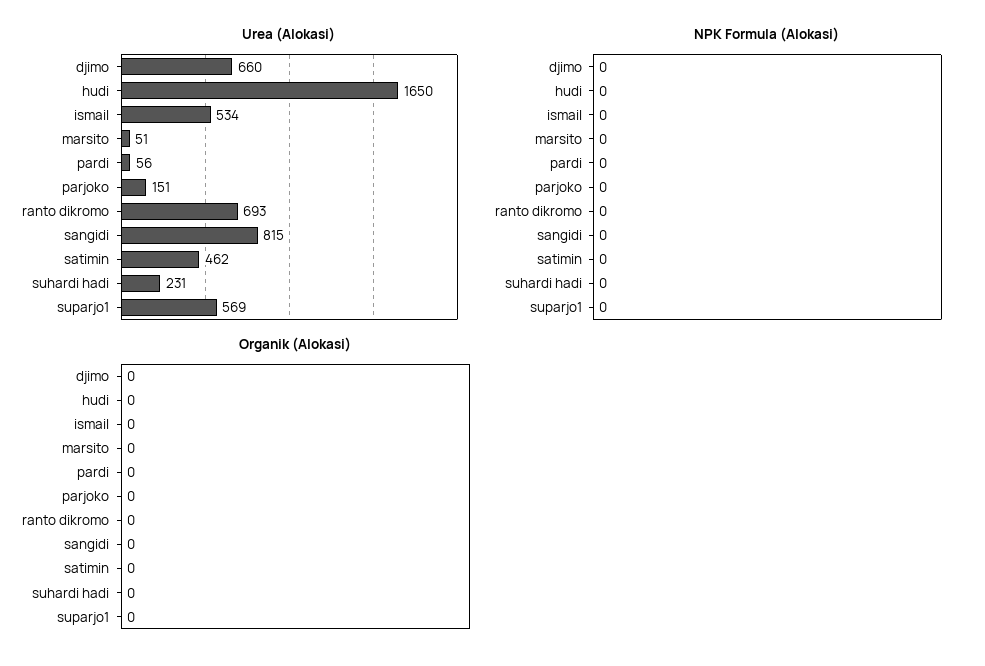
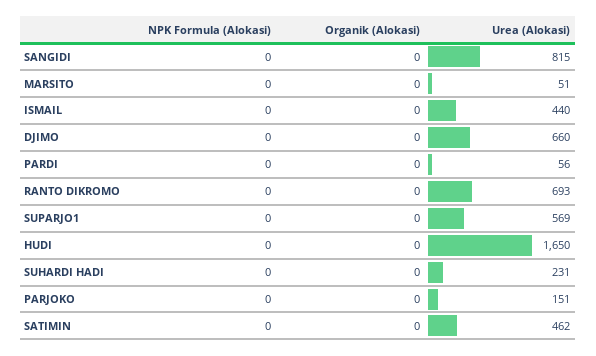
  {
    "Urea (Alokasi)": {
      "djimo": 660,
      "hudi": 1650,
-     "ismail": 534,
+     "ismail": 440,
      "marsito": 51,
      "pardi": 56,
      "parjoko": 151,
      "ranto dikromo": 693,
      "sangidi": 815,
      "satimin": 462,
      "suhardi hadi": 231,
      "suparjo1": 569
    },
    "NPK Formula (Alokasi)": {
      "djimo": 0,
      "hudi": 0,
      "ismail": 0,
      "marsito": 0,
      "pardi": 0,
      "parjoko": 0,
      "ranto dikromo": 0,
      "sangidi": 0,
      "satimin": 0,
      "suhardi hadi": 0,
      "suparjo1": 0
    },
    "Organik (Alokasi)": {
      "djimo": 0,
      "hudi": 0,
      "ismail": 0,
      "marsito": 0,
      "pardi": 0,
      "parjoko": 0,
      "ranto dikromo": 0,
      "sangidi": 0,
      "satimin": 0,
      "suhardi hadi": 0,
      "suparjo1": 0
    }
  }

